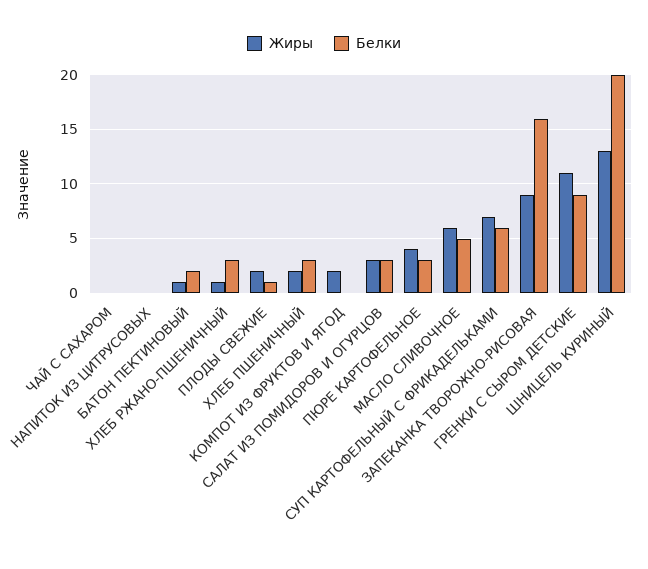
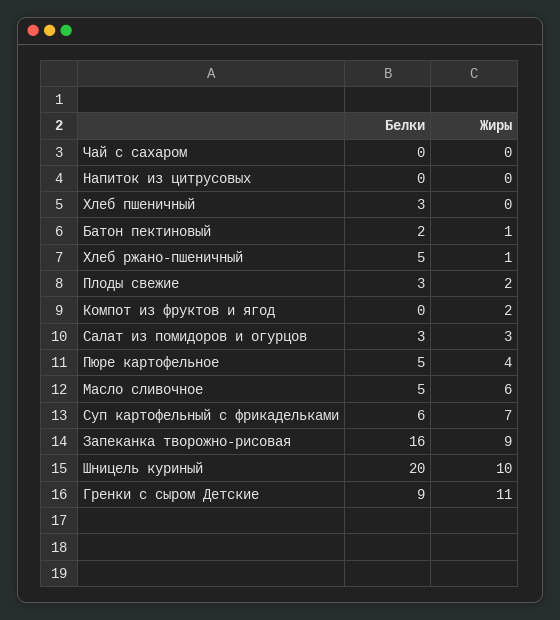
  {
    "Жиры": {
      "ЧАЙ С САХАРОМ": 0,
      "НАПИТОК ИЗ ЦИТРУСОВЫХ": 0,
      "БАТОН ПЕКТИНОВЫЙ": 1,
      "ХЛЕБ РЖАНО-ПШЕНИЧНЫЙ": 1,
      "ПЛОДЫ СВЕЖИЕ": 2,
-     "ХЛЕБ ПШЕНИЧНЫЙ": 2,
+     "ХЛЕБ ПШЕНИЧНЫЙ": 0,
      "КОМПОТ ИЗ ФРУКТОВ И ЯГОД": 2,
      "САЛАТ ИЗ ПОМИДОРОВ И ОГУРЦОВ": 3,
      "ПЮРЕ КАРТОФЕЛЬНОЕ": 4,
      "МАСЛО СЛИВОЧНОЕ": 6,
      "СУП КАРТОФЕЛЬНЫЙ С ФРИКАДЕЛЬКАМИ": 7,
      "ЗАПЕКАНКА ТВОРОЖНО-РИСОВАЯ": 9,
      "ГРЕНКИ С СЫРОМ ДЕТСКИЕ": 11,
-     "ШНИЦЕЛЬ КУРИНЫЙ": 13
+     "ШНИЦЕЛЬ КУРИНЫЙ": 10
    },
    "Белки": {
      "ЧАЙ С САХАРОМ": 0,
      "НАПИТОК ИЗ ЦИТРУСОВЫХ": 0,
      "БАТОН ПЕКТИНОВЫЙ": 2,
-     "ХЛЕБ РЖАНО-ПШЕНИЧНЫЙ": 3,
+     "ХЛЕБ РЖАНО-ПШЕНИЧНЫЙ": 5,
-     "ПЛОДЫ СВЕЖИЕ": 1,
+     "ПЛОДЫ СВЕЖИЕ": 3,
      "ХЛЕБ ПШЕНИЧНЫЙ": 3,
      "КОМПОТ ИЗ ФРУКТОВ И ЯГОД": 0,
      "САЛАТ ИЗ ПОМИДОРОВ И ОГУРЦОВ": 3,
-     "ПЮРЕ КАРТОФЕЛЬНОЕ": 3,
+     "ПЮРЕ КАРТОФЕЛЬНОЕ": 5,
      "МАСЛО СЛИВОЧНОЕ": 5,
      "СУП КАРТОФЕЛЬНЫЙ С ФРИКАДЕЛЬКАМИ": 6,
      "ЗАПЕКАНКА ТВОРОЖНО-РИСОВАЯ": 16,
      "ГРЕНКИ С СЫРОМ ДЕТСКИЕ": 9,
      "ШНИЦЕЛЬ КУРИНЫЙ": 20
    }
  }

